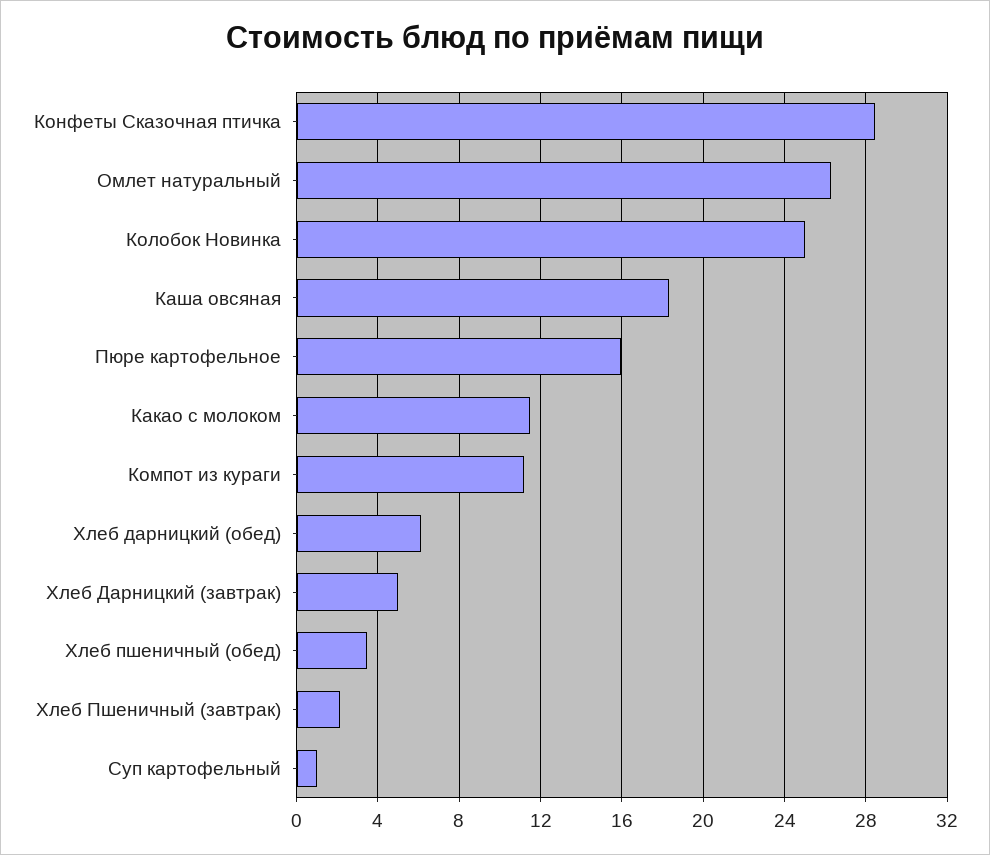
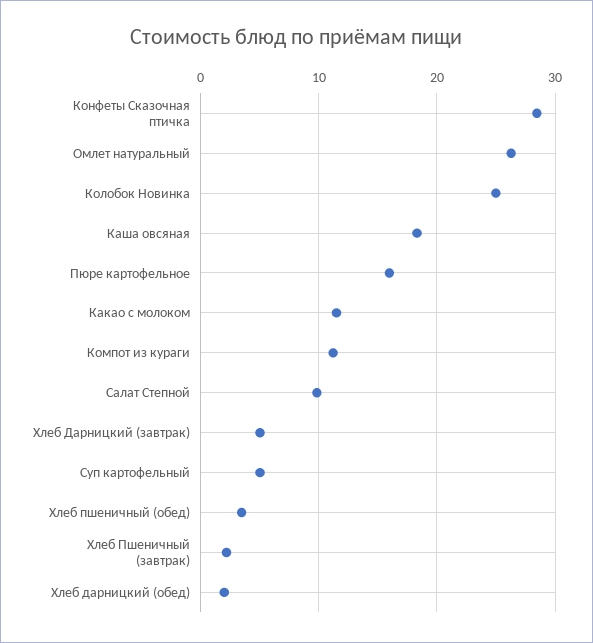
  {
    "Конфеты Сказочная птичка": 28.5,
    "Омлет натуральный": 26.5,
    "Колобок Новинка": 25,
    "Каша овсяная": 18.5,
    "Пюре картофельное": 16,
    "Какао с молоком": 11.5,
    "Компот из кураги": 11,
-   "Хлеб дарницкий (обед)": 6,
+   "Хлеб дарницкий (обед)": 2,
    "Хлеб Дарницкий (завтрак)": 5,
    "Хлеб пшеничный (обед)": 3.5,
    "Хлеб Пшеничный (завтрак)": 2,
-   "Суп картофельный": 1
+   "Суп картофельный": 5,
+   "Салат Степной": 10
  }

